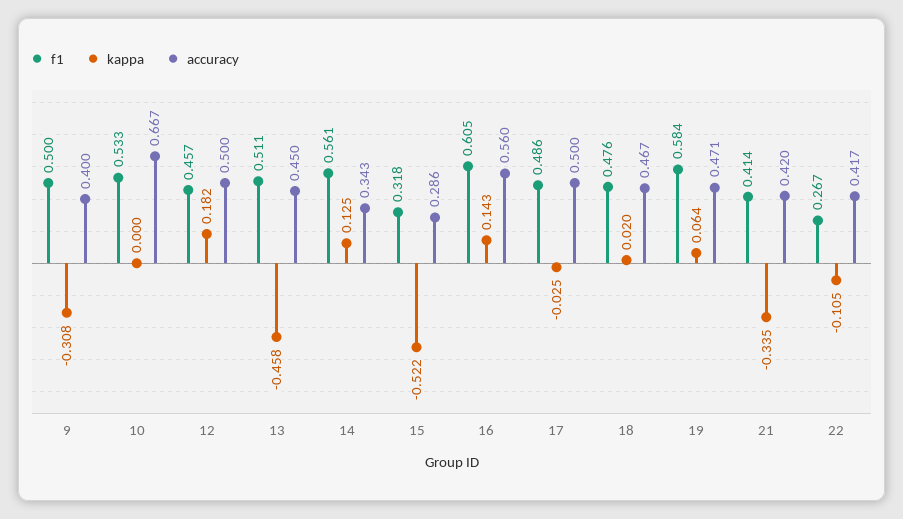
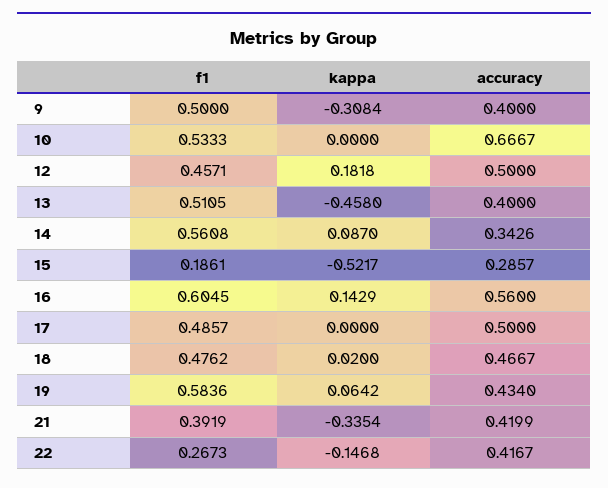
  {
    "f1": {
      "9": 0.5,
      "10": 0.5333,
      "12": 0.4571,
      "13": 0.5105,
      "14": 0.5608,
-     "15": 0.318,
+     "15": 0.1861,
      "16": 0.6045,
      "17": 0.4857,
      "18": 0.4762,
      "19": 0.5836,
-     "21": 0.414,
+     "21": 0.3919,
      "22": 0.2673
    },
    "kappa": {
      "9": -0.3084,
      "10": 0,
      "12": 0.1818,
      "13": -0.458,
-     "14": 0.125,
+     "14": 0.087,
      "15": -0.5217,
      "16": 0.1429,
-     "17": -0.025,
+     "17": 0,
      "18": 0.02,
      "19": 0.0642,
      "21": -0.3354,
-     "22": -0.105
+     "22": -0.1468
    },
    "accuracy": {
      "9": 0.4,
      "10": 0.6667,
      "12": 0.5,
-     "13": 0.45,
+     "13": 0.4,
      "14": 0.3426,
      "15": 0.2857,
      "16": 0.56,
      "17": 0.5,
      "18": 0.4667,
-     "19": 0.471,
+     "19": 0.434,
      "21": 0.4199,
      "22": 0.4167
    }
  }

